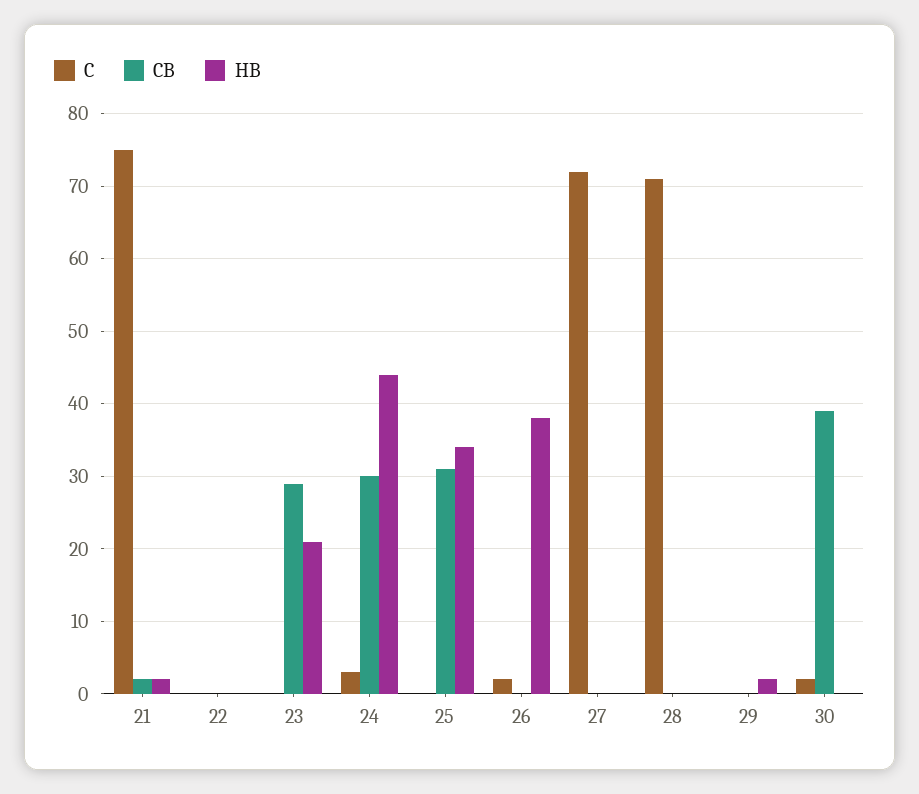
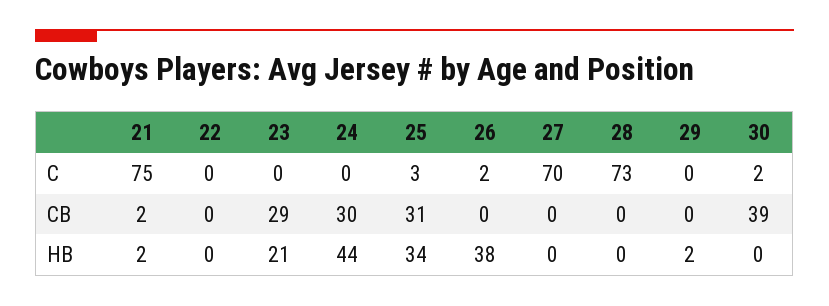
  {
    "C": {
      "21": 75,
      "22": 0,
      "23": 0,
-     "24": 3,
+     "24": 0,
-     "25": 0,
+     "25": 3,
      "26": 2,
-     "27": 72,
+     "27": 70,
-     "28": 71,
+     "28": 73,
      "29": 0,
      "30": 2
    },
    "CB": {
      "21": 2,
      "22": 0,
      "23": 29,
      "24": 30,
      "25": 31,
      "26": 0,
      "27": 0,
      "28": 0,
      "29": 0,
      "30": 39
    },
    "HB": {
      "21": 2,
      "22": 0,
      "23": 21,
      "24": 44,
      "25": 34,
      "26": 38,
      "27": 0,
      "28": 0,
      "29": 2,
      "30": 0
    }
  }

